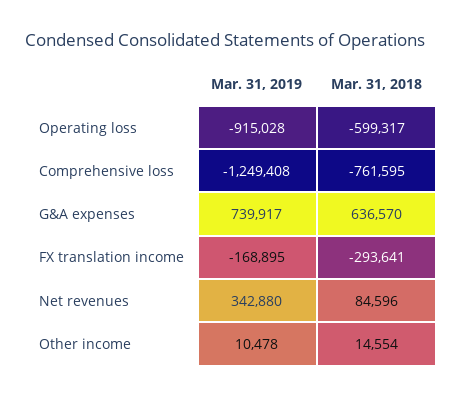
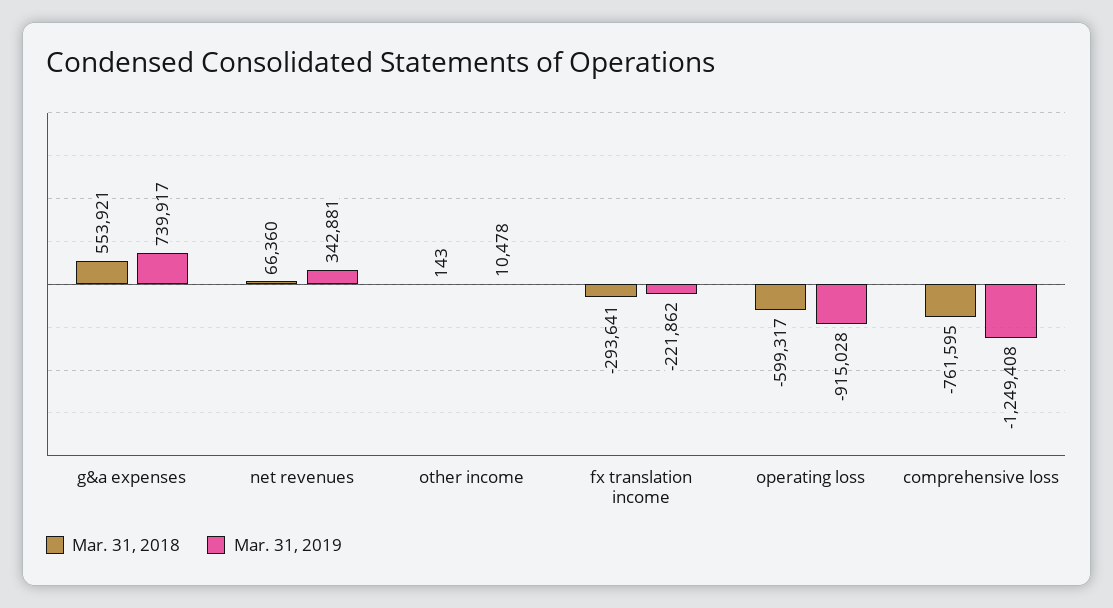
  {
    "Mar. 31, 2019": {
      "Operating loss": -915028,
      "Comprehensive loss": -1249408,
      "G&A expenses": 739917,
-     "FX translation income": -168895,
+     "FX translation income": -221862,
-     "Net revenues": 342880,
+     "Net revenues": 342881,
      "Other income": 10478
    },
    "Mar. 31, 2018": {
      "Operating loss": -599317,
      "Comprehensive loss": -761595,
-     "G&A expenses": 636570,
+     "G&A expenses": 553921,
      "FX translation income": -293641,
-     "Net revenues": 84596,
+     "Net revenues": 66360,
-     "Other income": 14554
+     "Other income": 143
    }
  }

